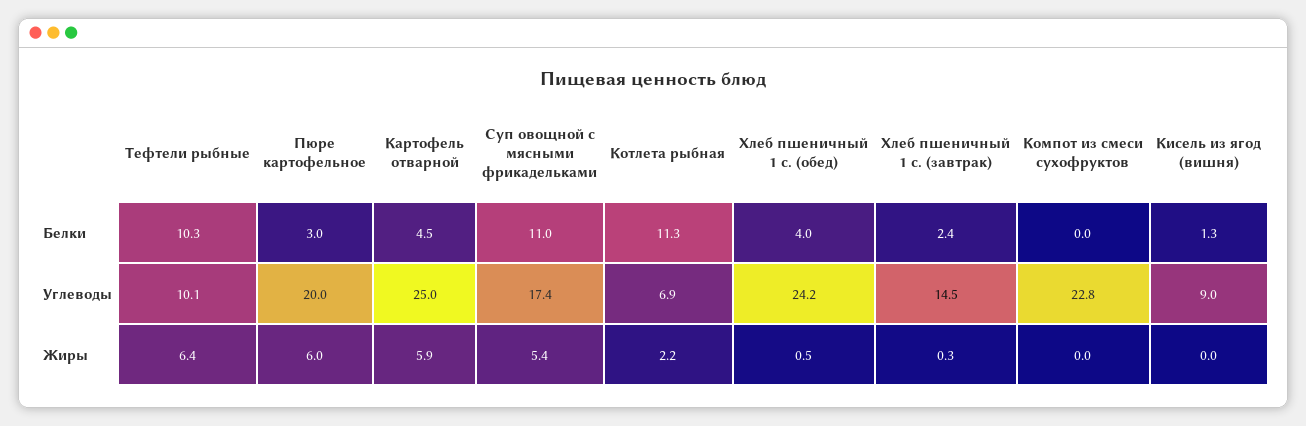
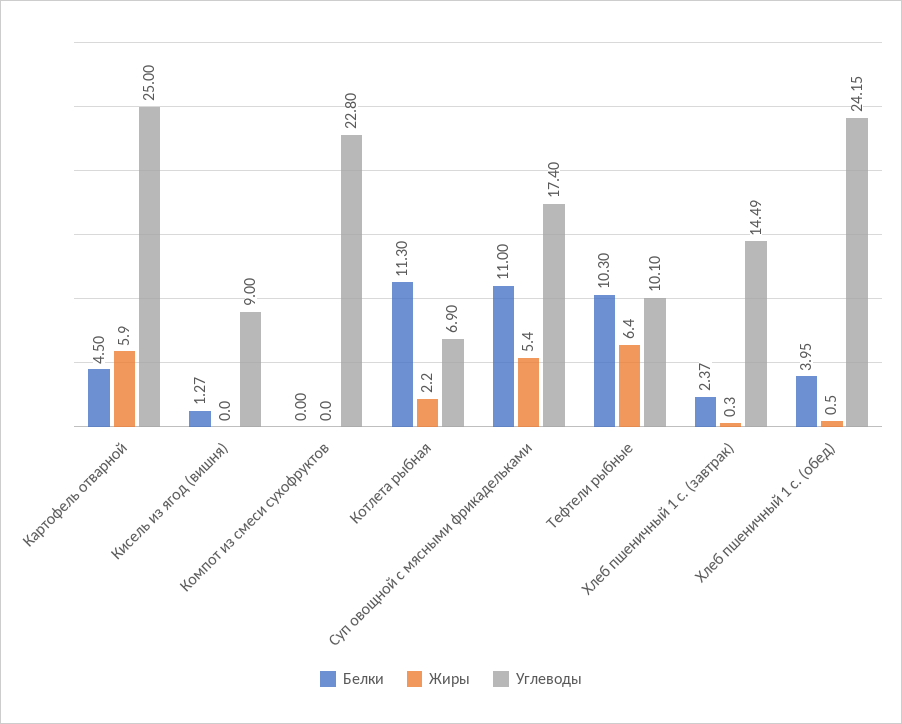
  {
    "Белки": {
      "Тефтели рыбные": 10.3,
-     "Пюре картофельное": 3,
      "Картофель отварной": 4.5,
      "Суп овощной с мясными фрикадельками": 11,
      "Котлета рыбная": 11.3,
      "Хлеб пшеничный 1 с. (обед)": 3.95,
      "Хлеб пшеничный 1 с. (завтрак)": 2.37,
      "Компот из смеси сухофруктов": 0,
      "Кисель из ягод (вишня)": 1.27
    },
    "Углеводы": {
      "Тефтели рыбные": 10.1,
-     "Пюре картофельное": 20,
      "Картофель отварной": 25,
      "Суп овощной с мясными фрикадельками": 17.4,
      "Котлета рыбная": 6.9,
      "Хлеб пшеничный 1 с. (обед)": 24.15,
      "Хлеб пшеничный 1 с. (завтрак)": 14.49,
      "Компот из смеси сухофруктов": 22.8,
      "Кисель из ягод (вишня)": 9
    },
    "Жиры": {
      "Тефтели рыбные": 6.4,
-     "Пюре картофельное": 6,
      "Картофель отварной": 5.9,
      "Суп овощной с мясными фрикадельками": 5.4,
      "Котлета рыбная": 2.2,
      "Хлеб пшеничный 1 с. (обед)": 0.5,
      "Хлеб пшеничный 1 с. (завтрак)": 0.3,
      "Компот из смеси сухофруктов": 0,
      "Кисель из ягод (вишня)": 0
    }
  }

